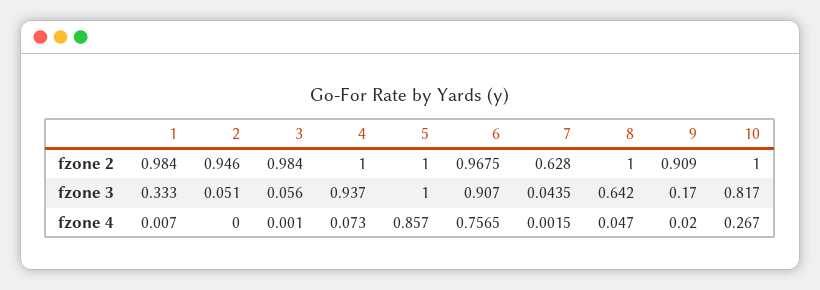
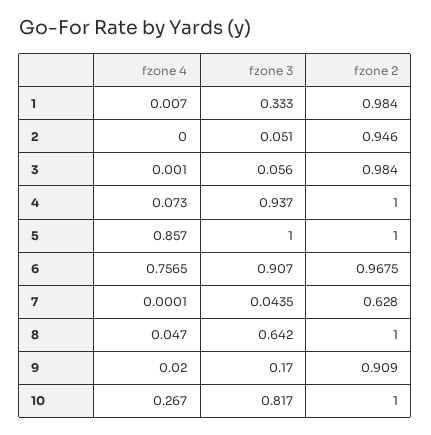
  {
    "1": {
      "fzone 2": 0.984,
      "fzone 3": 0.333,
      "fzone 4": 0.007
    },
    "2": {
      "fzone 2": 0.946,
      "fzone 3": 0.051,
      "fzone 4": 0
    },
    "3": {
      "fzone 2": 0.984,
      "fzone 3": 0.056,
      "fzone 4": 0.001
    },
    "4": {
      "fzone 2": 1,
      "fzone 3": 0.937,
      "fzone 4": 0.073
    },
    "5": {
      "fzone 2": 1,
      "fzone 3": 1,
      "fzone 4": 0.857
    },
    "6": {
      "fzone 2": 0.9675,
      "fzone 3": 0.907,
      "fzone 4": 0.7565
    },
    "7": {
      "fzone 2": 0.628,
      "fzone 3": 0.0435,
-     "fzone 4": 0.0015
+     "fzone 4": 0.0001
    },
    "8": {
      "fzone 2": 1,
      "fzone 3": 0.642,
      "fzone 4": 0.047
    },
    "9": {
      "fzone 2": 0.909,
      "fzone 3": 0.17,
      "fzone 4": 0.02
    },
    "10": {
      "fzone 2": 1,
      "fzone 3": 0.817,
      "fzone 4": 0.267
    }
  }

